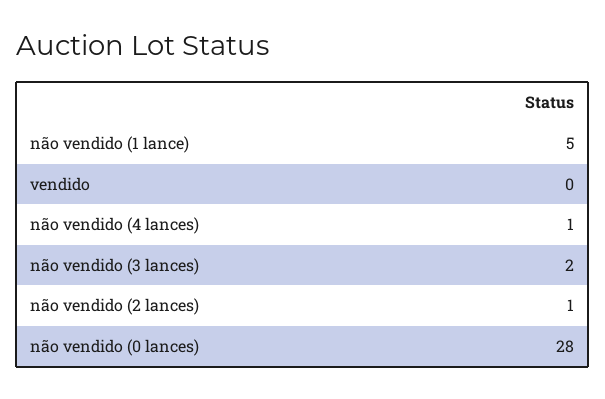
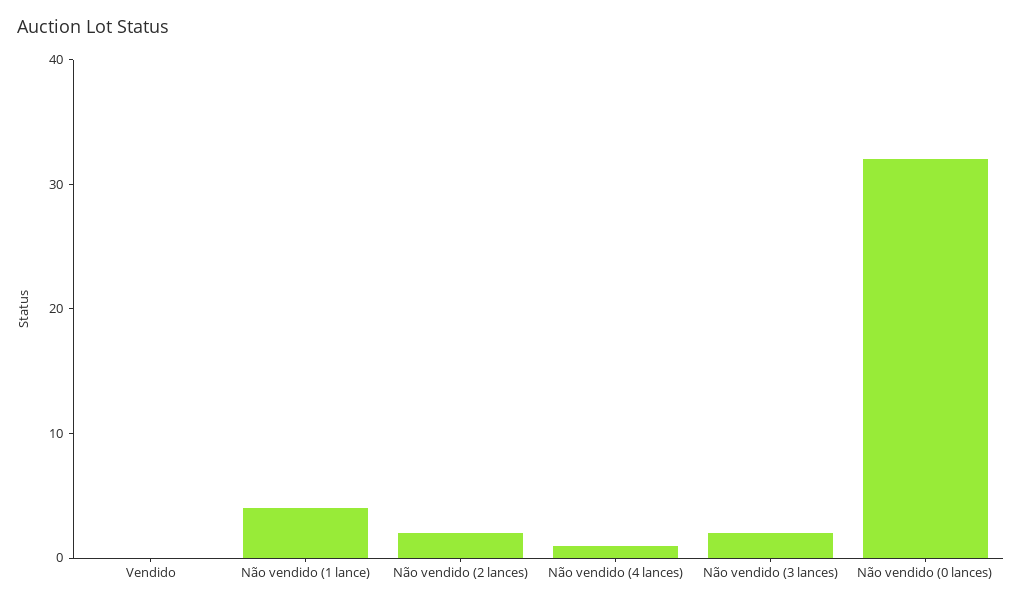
  {
-   "não vendido (1 lance)": 5,
+   "não vendido (1 lance)": 4,
    "vendido": 0,
    "não vendido (4 lances)": 1,
    "não vendido (3 lances)": 2,
-   "não vendido (2 lances)": 1,
+   "não vendido (2 lances)": 2,
-   "não vendido (0 lances)": 28
+   "não vendido (0 lances)": 32
  }

